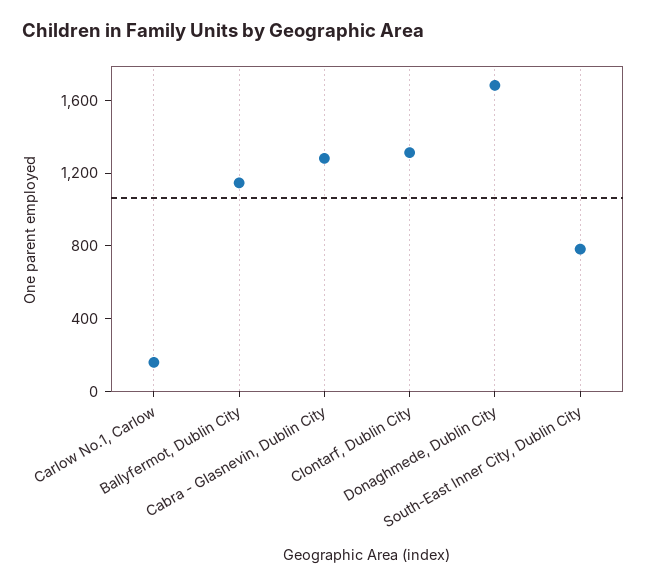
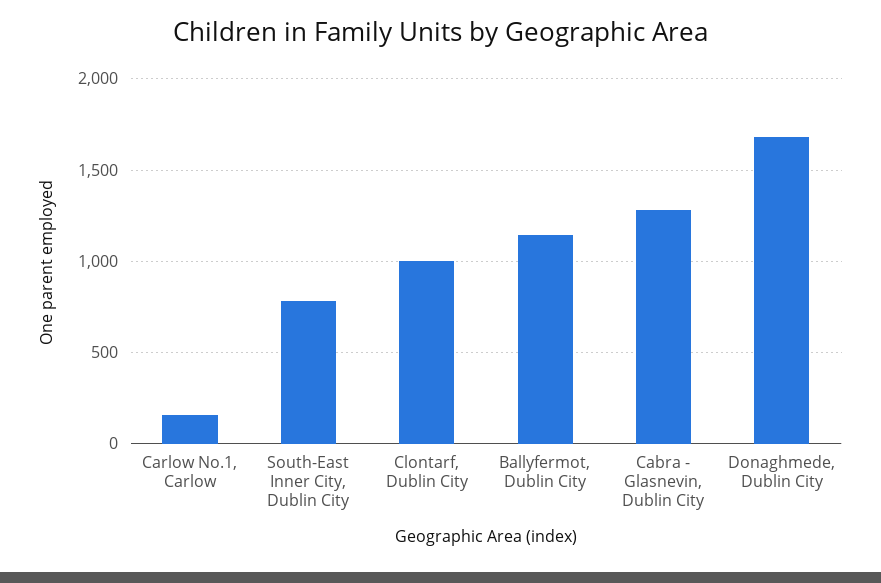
  {
    "Carlow No.1, Carlow": 150,
    "Ballyfermot, Dublin City": 1150,
    "Cabra - Glasnevin, Dublin City": 1300,
-   "Clontarf, Dublin City": 1300,
+   "Clontarf, Dublin City": 1000,
    "Donaghmede, Dublin City": 1700,
    "South-East Inner City, Dublin City": 800
  }

